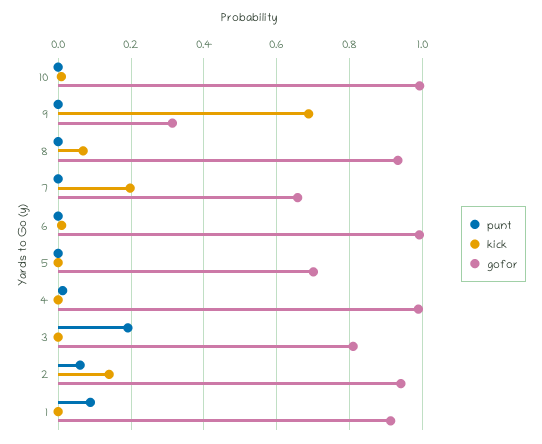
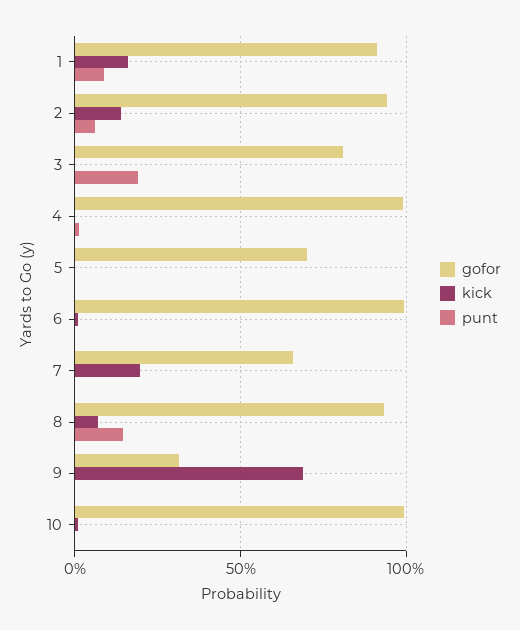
  {
    "punt": {
      "10": 0,
      "9": 0,
-     "8": 0,
+     "8": 0.15,
      "7": 0,
      "6": 0,
      "5": 0,
      "4": 0.02,
      "3": 0.2,
      "2": 0.06,
      "1": 0.08
    },
    "kick": {
      "10": 0,
      "9": 0.68,
      "8": 0.06,
      "7": 0.2,
      "6": 0,
      "5": 0,
      "4": 0,
      "3": 0,
      "2": 0.14,
-     "1": 0
+     "1": 0.15
    },
    "gofor": {
      "10": 1,
      "9": 0.32,
      "8": 0.94,
      "7": 0.66,
      "6": 1,
      "5": 0.7,
      "4": 0.98,
      "3": 0.8,
      "2": 0.94,
      "1": 0.92
    }
  }

